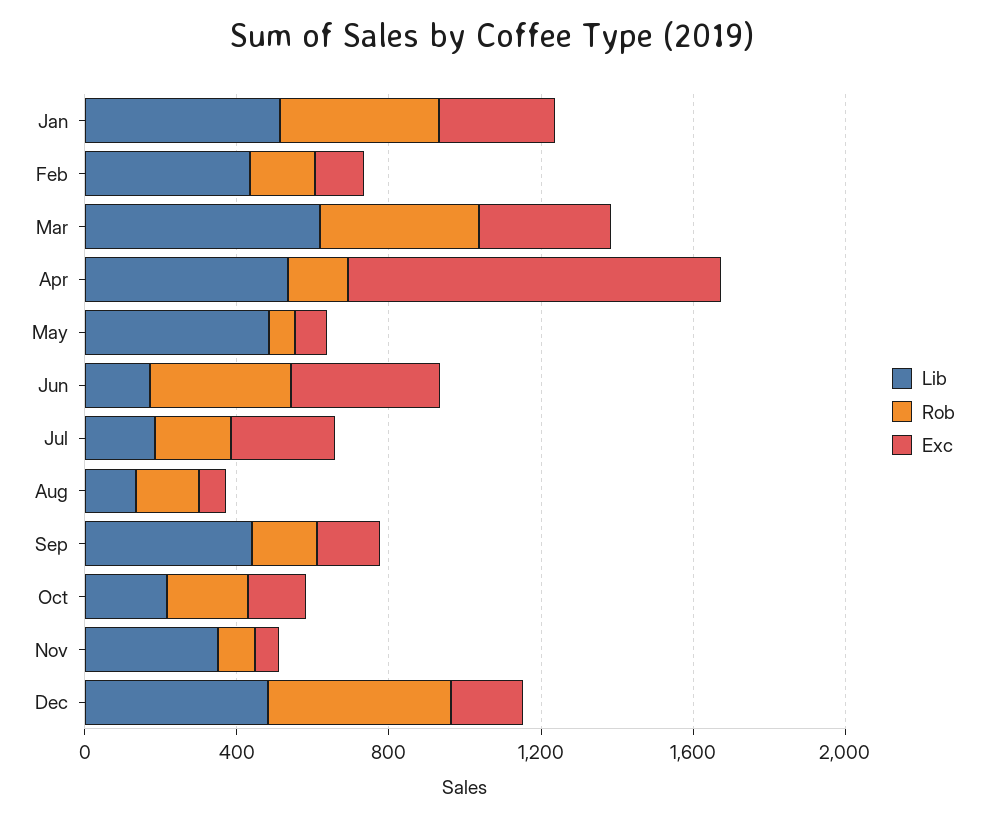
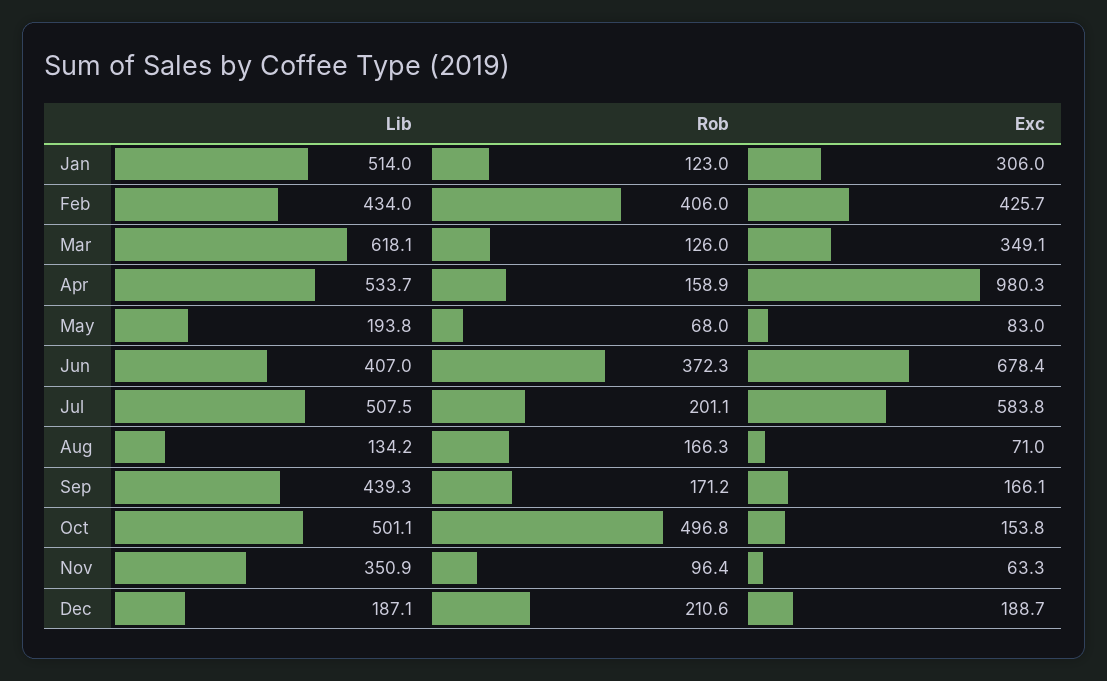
  {
    "Lib": {
      "Jan": 514,
      "Feb": 434,
      "Mar": 618.1,
      "Apr": 533.7,
-     "May": 500,
+     "May": 193.8,
-     "Jun": 200,
+     "Jun": 407,
-     "Jul": 200,
+     "Jul": 507.5,
      "Aug": 134.2,
      "Sep": 439.3,
-     "Oct": 200,
+     "Oct": 501.1,
      "Nov": 350.9,
-     "Dec": 500
+     "Dec": 187.1
    },
    "Rob": {
-     "Jan": 400,
+     "Jan": 123,
-     "Feb": 200,
+     "Feb": 406,
-     "Mar": 400,
+     "Mar": 126,
      "Apr": 158.9,
      "May": 68,
      "Jun": 372.3,
      "Jul": 201.1,
      "Aug": 166.3,
      "Sep": 171.2,
-     "Oct": 200,
+     "Oct": 496.8,
      "Nov": 96.4,
-     "Dec": 500
+     "Dec": 210.6
    },
    "Exc": {
      "Jan": 306,
-     "Feb": 100,
+     "Feb": 425.7,
      "Mar": 349.1,
      "Apr": 980.3,
      "May": 83,
-     "Jun": 400,
+     "Jun": 678.4,
-     "Jul": 300,
+     "Jul": 583.8,
      "Aug": 71,
      "Sep": 166.1,
      "Oct": 153.8,
      "Nov": 63.3,
      "Dec": 188.7
    }
  }

